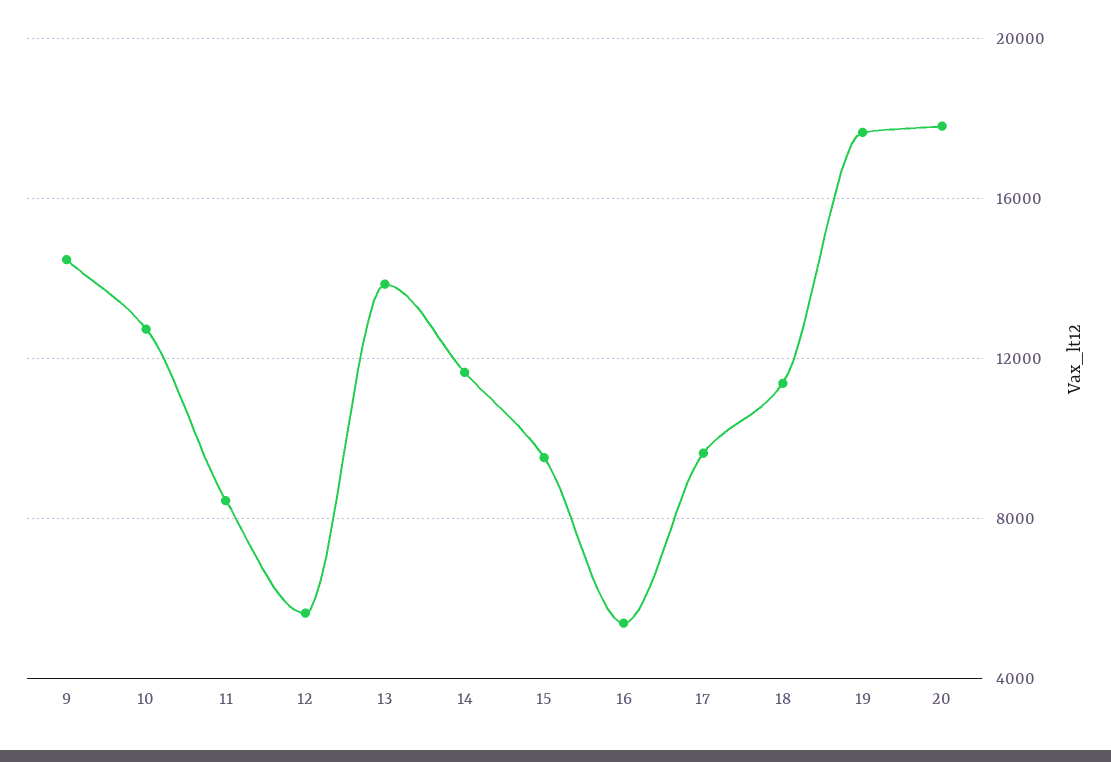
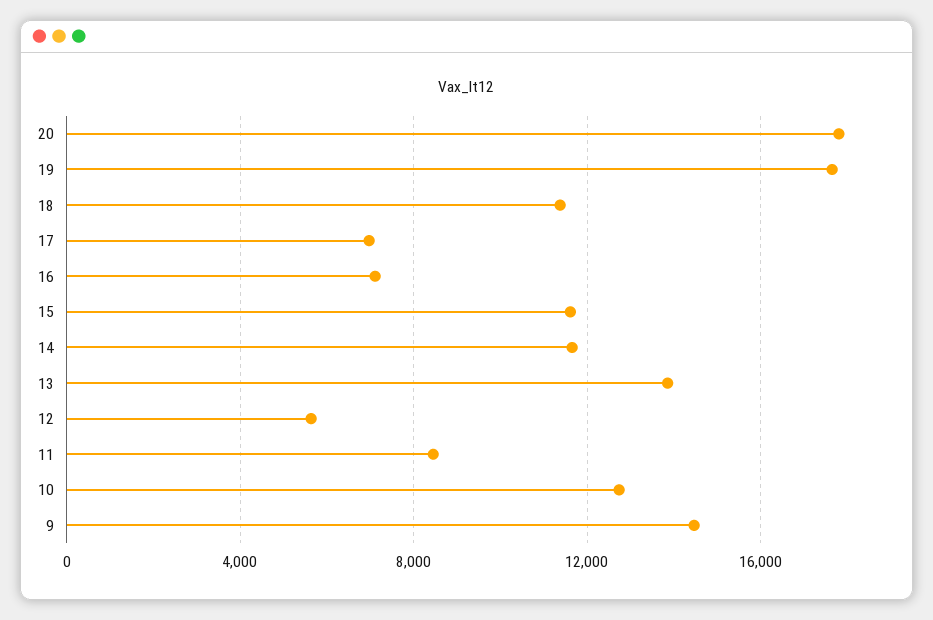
  {
    "9": 14500,
    "10": 12500,
    "11": 8500,
    "12": 5500,
    "13": 14000,
    "14": 11500,
-   "15": 9500,
+   "15": 11500,
-   "16": 5500,
+   "16": 7000,
-   "17": 9500,
+   "17": 7000,
    "18": 11500,
    "19": 17500,
    "20": 18000
  }

